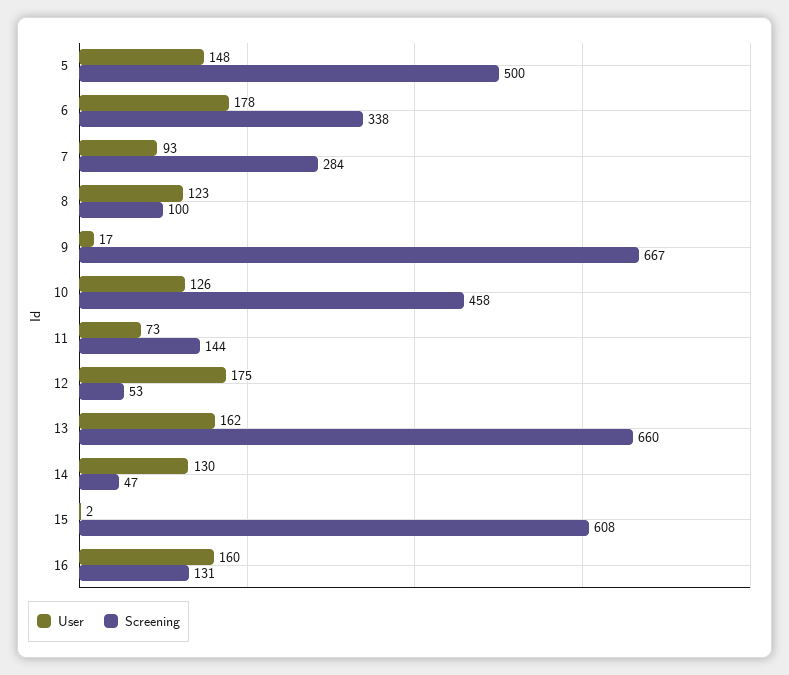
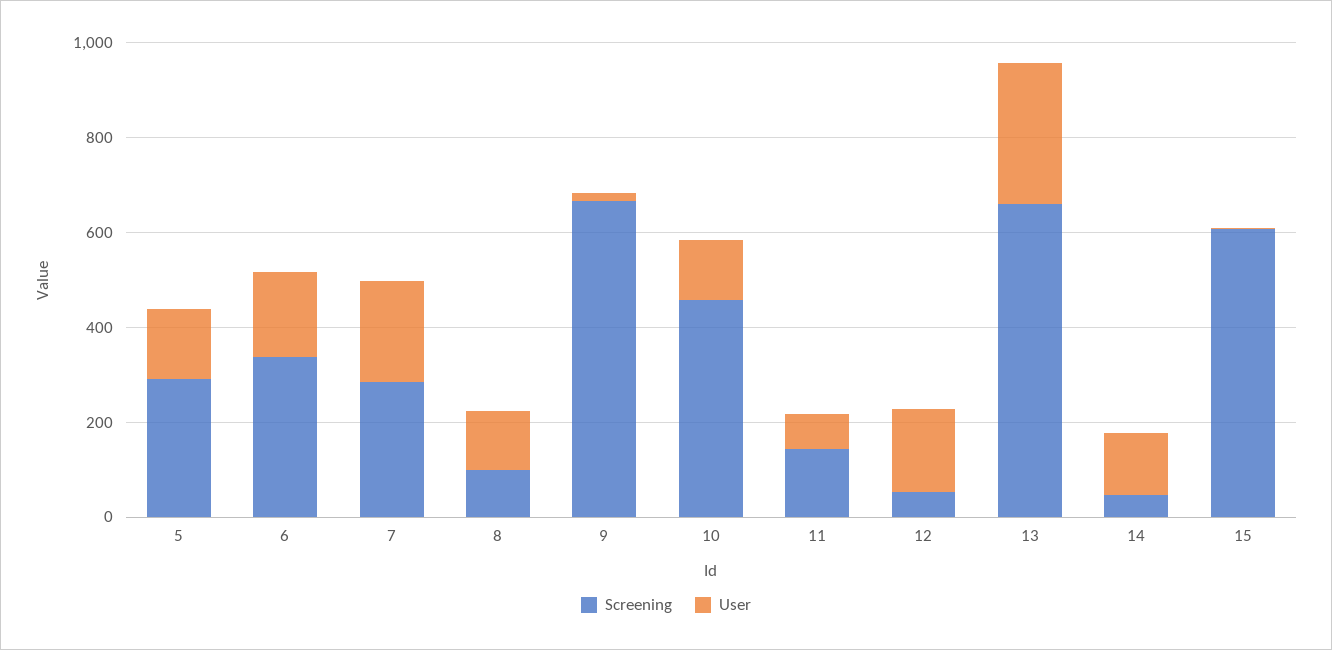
  {
    "User": {
      "5": 148,
      "6": 178,
-     "7": 93,
+     "7": 200,
      "8": 123,
      "9": 17,
      "10": 126,
      "11": 73,
      "12": 175,
-     "13": 162,
+     "13": 300,
      "14": 130,
-     "15": 2,
+     "15": 2
-     "16": 160
    },
    "Screening": {
-     "5": 500,
+     "5": 300,
      "6": 338,
      "7": 284,
      "8": 100,
      "9": 667,
      "10": 458,
      "11": 144,
      "12": 53,
      "13": 660,
      "14": 47,
-     "15": 608,
+     "15": 608
-     "16": 131
    }
  }

